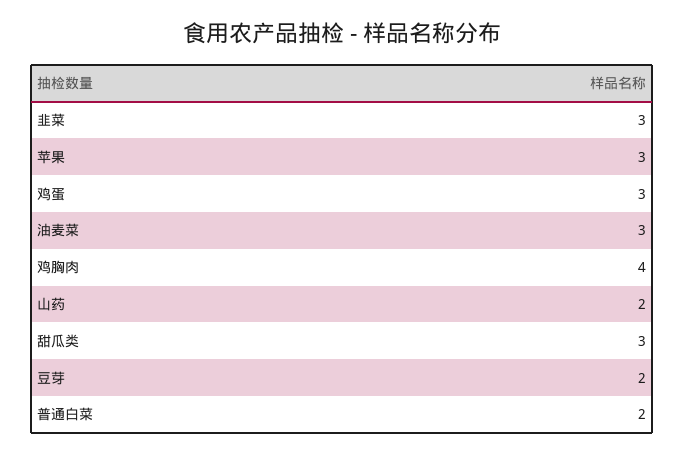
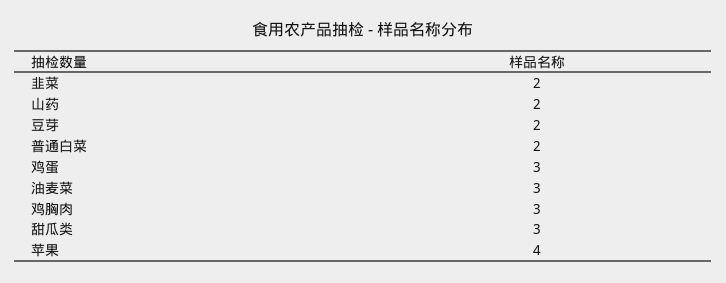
  {
-   "韭菜": 3,
+   "韭菜": 2,
-   "苹果": 3,
+   "苹果": 4,
    "鸡蛋": 3,
    "油麦菜": 3,
-   "鸡胸肉": 4,
+   "鸡胸肉": 3,
    "山药": 2,
    "甜瓜类": 3,
    "豆芽": 2,
    "普通白菜": 2
  }

